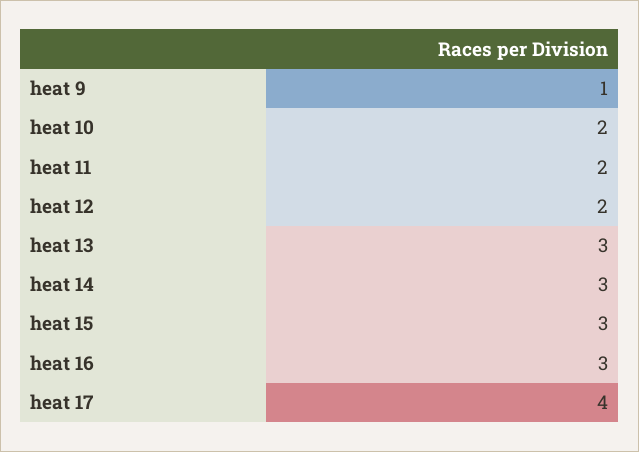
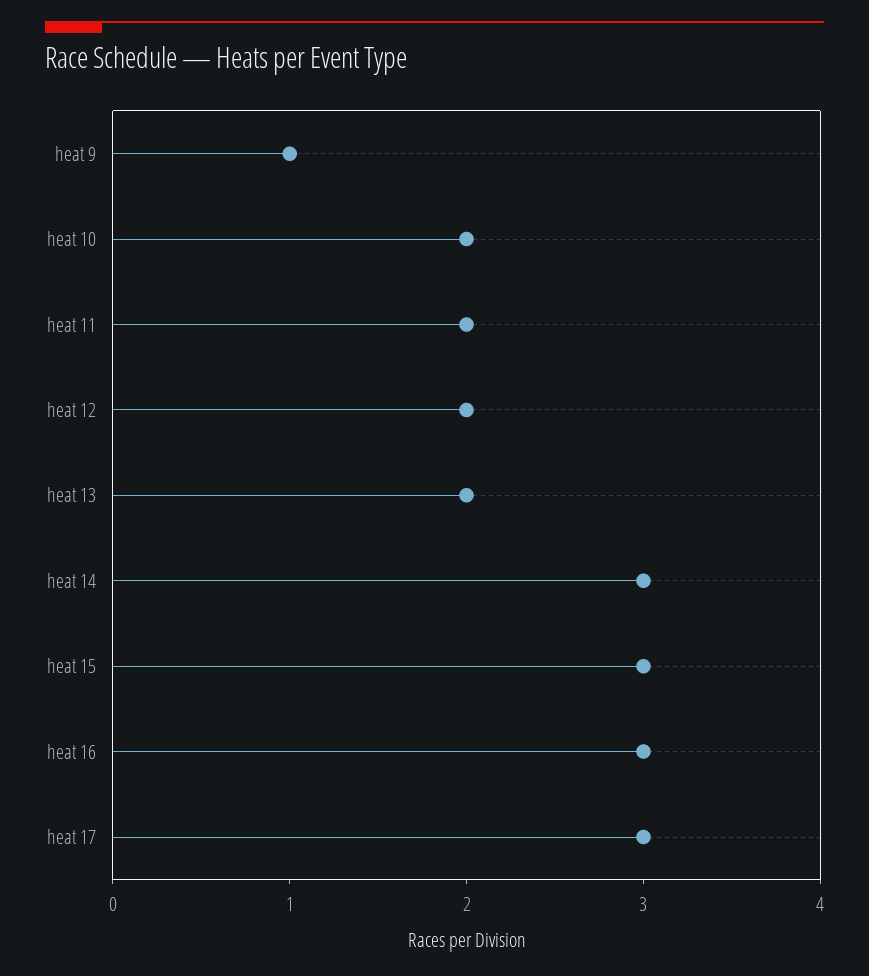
  {
    "heat 9": 1,
    "heat 10": 2,
    "heat 11": 2,
    "heat 12": 2,
-   "heat 13": 3,
+   "heat 13": 2,
    "heat 14": 3,
    "heat 15": 3,
    "heat 16": 3,
-   "heat 17": 4
+   "heat 17": 3
  }

